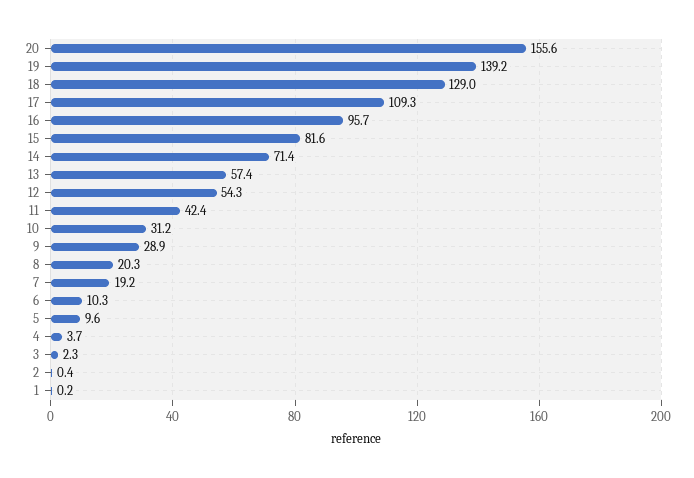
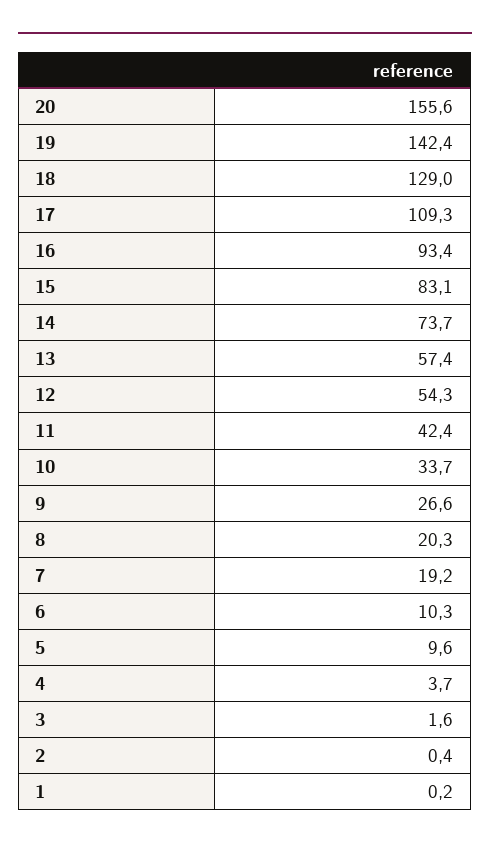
  {
    "20": 155.6,
-   "19": 139.2,
+   "19": 142.4,
    "18": 129,
    "17": 109.3,
-   "16": 95.7,
+   "16": 93.4,
-   "15": 81.6,
+   "15": 83.1,
-   "14": 71.4,
+   "14": 73.7,
    "13": 57.4,
    "12": 54.3,
    "11": 42.4,
-   "10": 31.2,
+   "10": 33.7,
-   "9": 28.9,
+   "9": 26.6,
    "8": 20.3,
    "7": 19.2,
    "6": 10.3,
    "5": 9.6,
    "4": 3.7,
-   "3": 2.3,
+   "3": 1.6,
    "2": 0.4,
    "1": 0.2
  }

